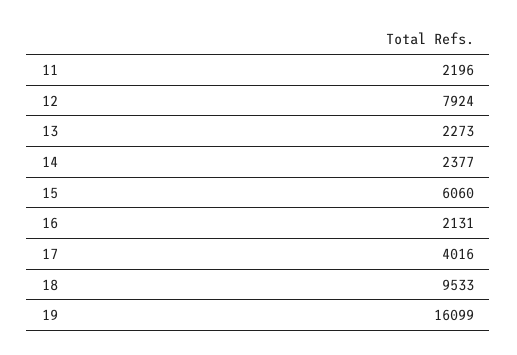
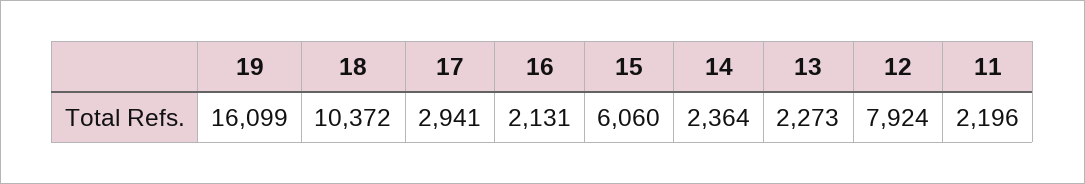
  {
    "11": 2196,
    "12": 7924,
    "13": 2273,
-   "14": 2377,
+   "14": 2364,
    "15": 6060,
    "16": 2131,
-   "17": 4016,
+   "17": 2941,
-   "18": 9533,
+   "18": 10372,
    "19": 16099
  }

